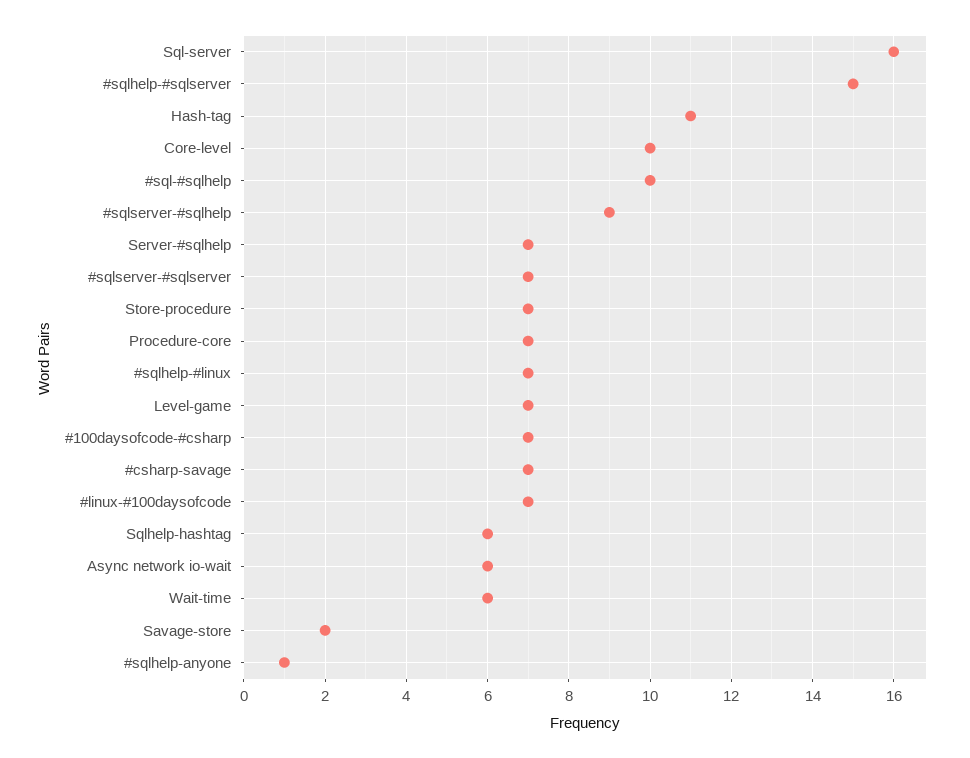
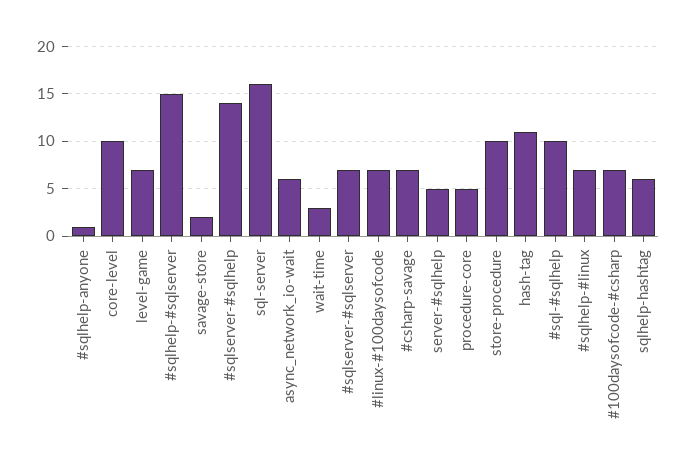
  {
    "Sql-server": 16,
    "#sqlhelp-#sqlserver": 15,
    "Hash-tag": 11,
    "Core-level": 10,
    "#sql-#sqlhelp": 10,
-   "#sqlserver-#sqlhelp": 9,
+   "#sqlserver-#sqlhelp": 14,
-   "Server-#sqlhelp": 7,
+   "Server-#sqlhelp": 5,
    "#sqlserver-#sqlserver": 7,
-   "Store-procedure": 7,
+   "Store-procedure": 10,
-   "Procedure-core": 7,
+   "Procedure-core": 5,
    "#sqlhelp-#linux": 7,
    "Level-game": 7,
    "#100daysofcode-#csharp": 7,
    "#csharp-savage": 7,
    "#linux-#100daysofcode": 7,
    "Sqlhelp-hashtag": 6,
    "Async network io-wait": 6,
-   "Wait-time": 6,
+   "Wait-time": 3,
    "Savage-store": 2,
    "#sqlhelp-anyone": 1
  }

